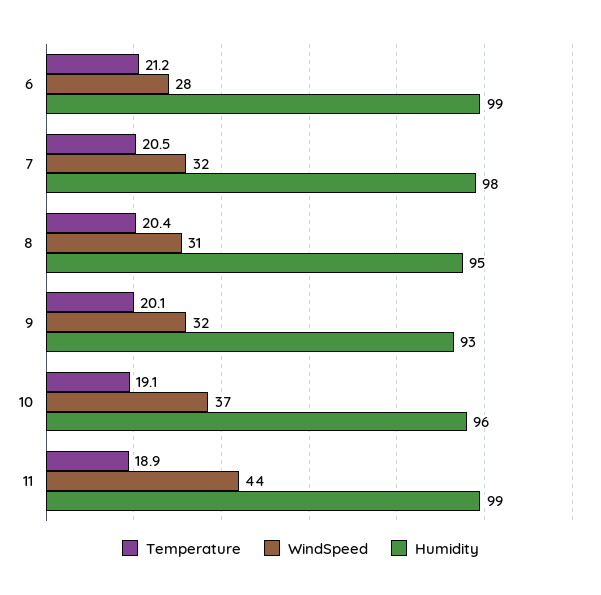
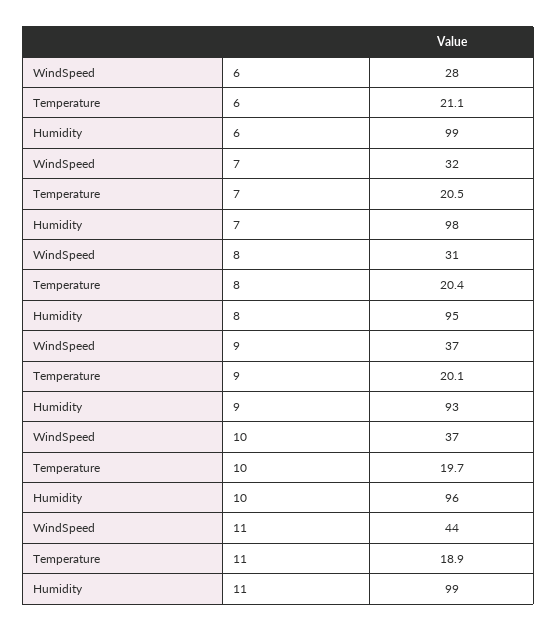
  {
    "Temperature": {
-     "6": 21.2,
+     "6": 21.1,
      "7": 20.5,
      "8": 20.4,
      "9": 20.1,
-     "10": 19.1,
+     "10": 19.7,
      "11": 18.9
    },
    "WindSpeed": {
      "6": 28,
      "7": 32,
      "8": 31,
-     "9": 32,
+     "9": 37,
      "10": 37,
      "11": 44
    },
    "Humidity": {
      "6": 99,
      "7": 98,
      "8": 95,
      "9": 93,
      "10": 96,
      "11": 99
    }
  }

